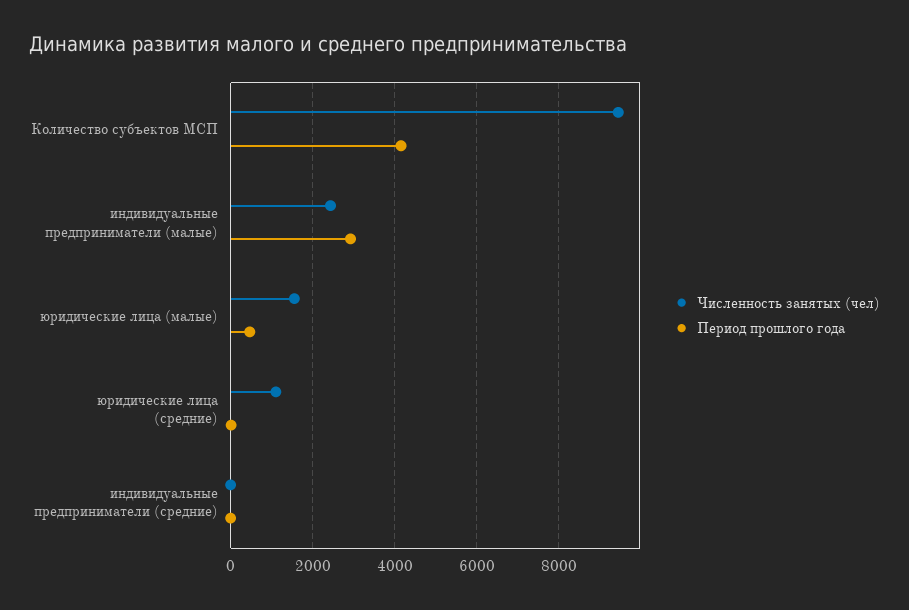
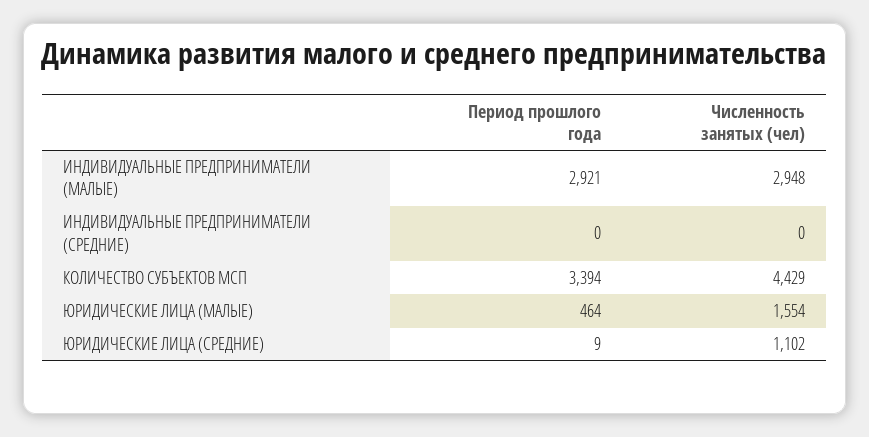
  {
    "Численность занятых (чел)": {
-     "Количество субъектов МСП": 9400,
+     "Количество субъектов МСП": 4429,
-     "индивидуальные предприниматели (малые)": 2400,
+     "индивидуальные предприниматели (малые)": 2948,
      "юридические лица (малые)": 1554,
      "юридические лица (средние)": 1102,
      "индивидуальные предприниматели (средние)": 0
    },
    "Период прошлого года": {
-     "Количество субъектов МСП": 4200,
+     "Количество субъектов МСП": 3394,
      "индивидуальные предприниматели (малые)": 2921,
      "юридические лица (малые)": 464,
      "юридические лица (средние)": 9,
      "индивидуальные предприниматели (средние)": 0
    }
  }

